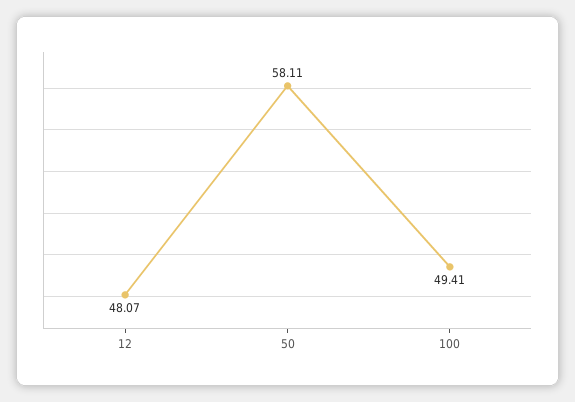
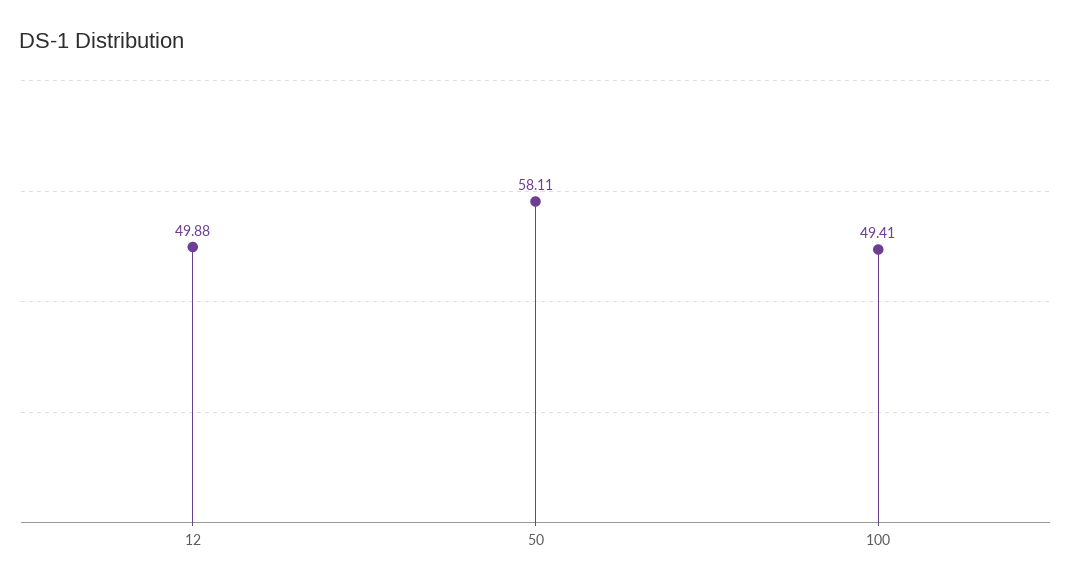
  {
-   "12": 48.07,
+   "12": 49.88,
    "50": 58.11,
    "100": 49.41
  }

